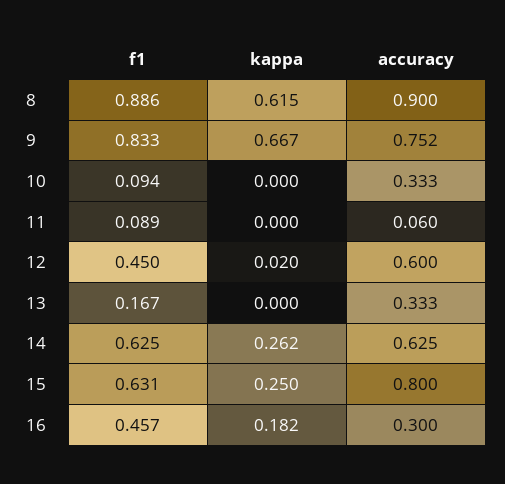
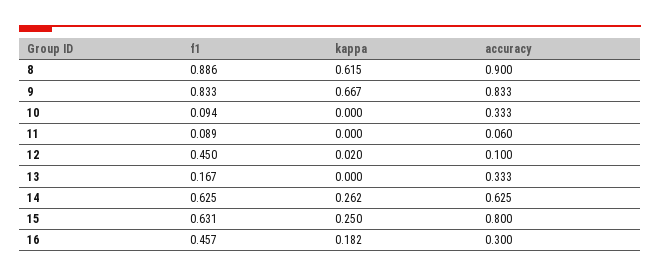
  {
    "f1": {
      "8": 0.886,
      "9": 0.833,
      "10": 0.094,
      "11": 0.089,
      "12": 0.45,
      "13": 0.167,
      "14": 0.625,
      "15": 0.631,
      "16": 0.457
    },
    "kappa": {
      "8": 0.615,
      "9": 0.667,
      "10": 0,
      "11": 0,
      "12": 0.02,
      "13": 0,
      "14": 0.262,
      "15": 0.25,
      "16": 0.182
    },
    "accuracy": {
      "8": 0.9,
-     "9": 0.752,
+     "9": 0.833,
      "10": 0.333,
      "11": 0.06,
-     "12": 0.6,
+     "12": 0.1,
      "13": 0.333,
      "14": 0.625,
      "15": 0.8,
      "16": 0.3
    }
  }

